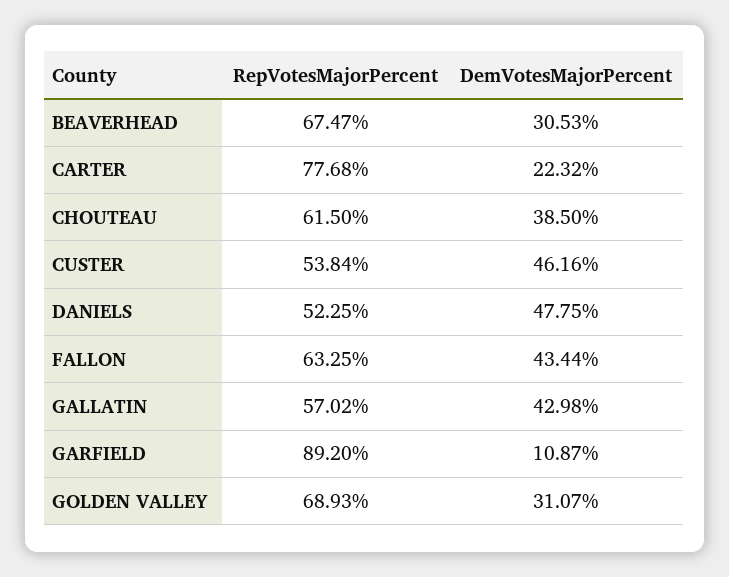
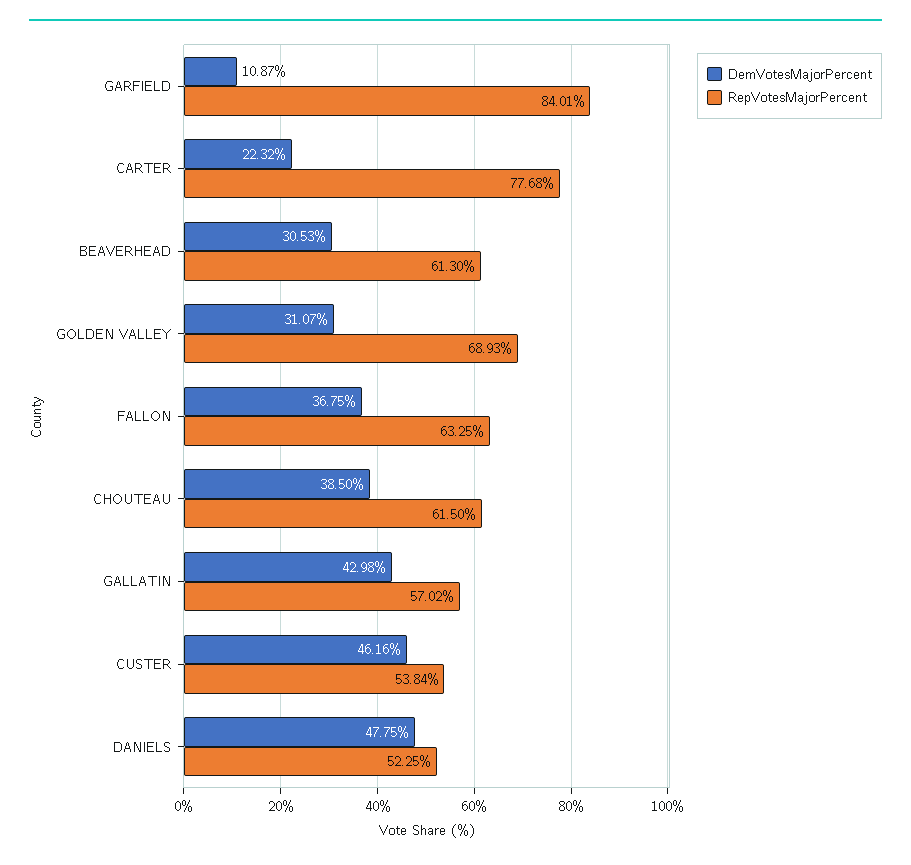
  {
    "RepVotesMajorPercent": {
-     "BEAVERHEAD": 67.47,
+     "BEAVERHEAD": 61.3,
      "CARTER": 77.68,
      "CHOUTEAU": 61.5,
      "CUSTER": 53.84,
      "DANIELS": 52.25,
      "FALLON": 63.25,
      "GALLATIN": 57.02,
-     "GARFIELD": 89.2,
+     "GARFIELD": 84.01,
      "GOLDEN VALLEY": 68.93
    },
    "DemVotesMajorPercent": {
      "BEAVERHEAD": 30.53,
      "CARTER": 22.32,
      "CHOUTEAU": 38.5,
      "CUSTER": 46.16,
      "DANIELS": 47.75,
-     "FALLON": 43.44,
+     "FALLON": 36.75,
      "GALLATIN": 42.98,
      "GARFIELD": 10.87,
      "GOLDEN VALLEY": 31.07
    }
  }

